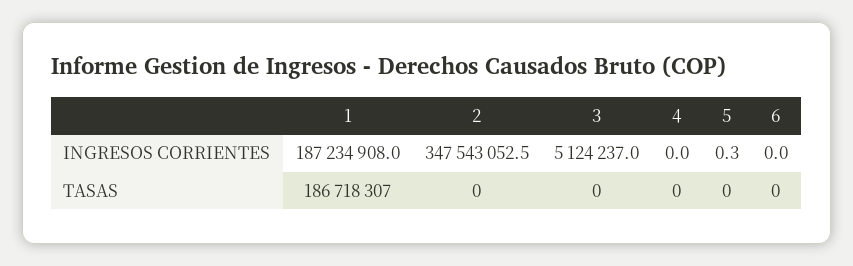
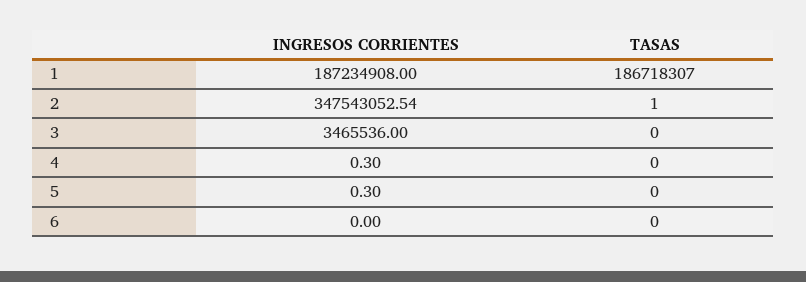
  {
    "1": {
      "INGRESOS CORRIENTES": 187234908,
      "TASAS": 186718307
    },
    "2": {
      "INGRESOS CORRIENTES": 347543052.54,
-     "TASAS": 0
+     "TASAS": 1
    },
    "3": {
-     "INGRESOS CORRIENTES": 5124237,
+     "INGRESOS CORRIENTES": 3465536,
      "TASAS": 0
    },
    "4": {
-     "INGRESOS CORRIENTES": 0,
+     "INGRESOS CORRIENTES": 0.3,
      "TASAS": 0
    },
    "5": {
      "INGRESOS CORRIENTES": 0.3,
      "TASAS": 0
    },
    "6": {
      "INGRESOS CORRIENTES": 0,
      "TASAS": 0
    }
  }

